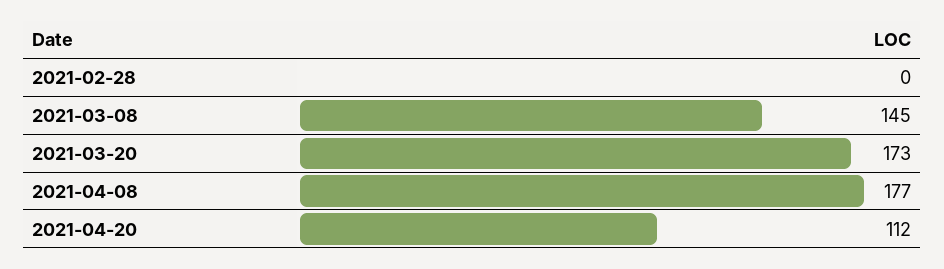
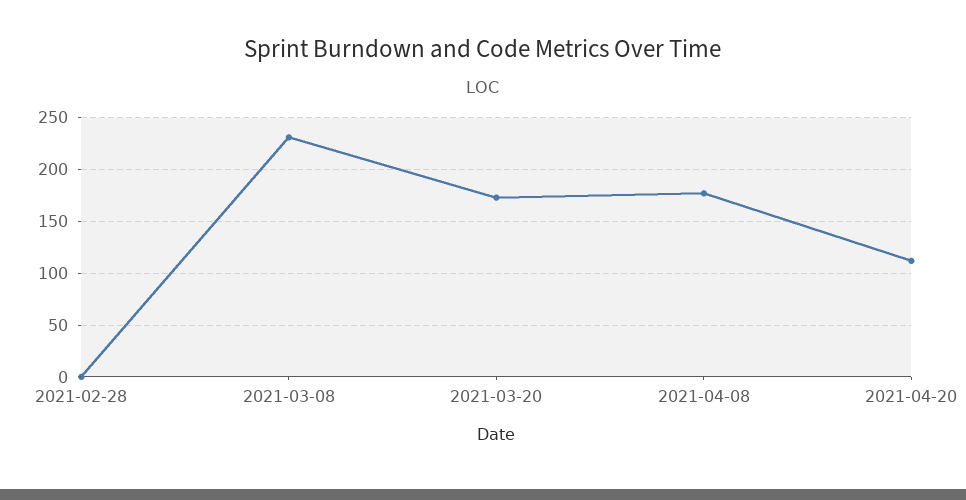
  {
    "2021-02-28": 0,
-   "2021-03-08": 145,
+   "2021-03-08": 230,
    "2021-03-20": 173,
    "2021-04-08": 177,
    "2021-04-20": 112
  }

